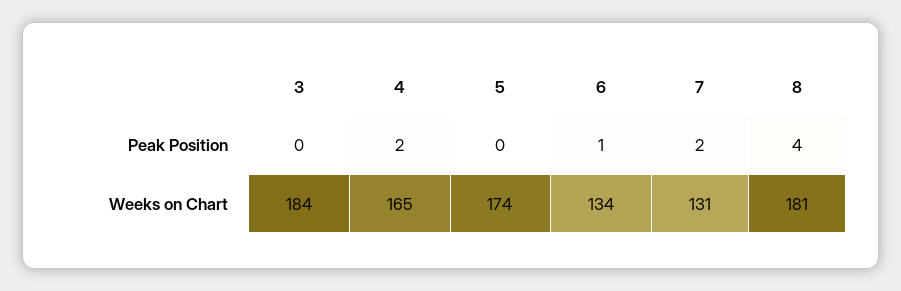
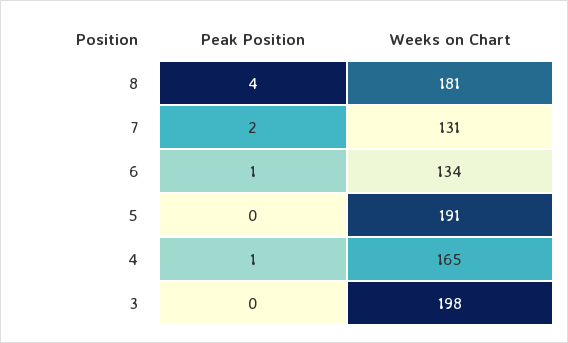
  {
    "3": {
      "Peak Position": 0,
-     "Weeks on Chart": 184
+     "Weeks on Chart": 198
    },
    "4": {
-     "Peak Position": 2,
+     "Peak Position": 1,
      "Weeks on Chart": 165
    },
    "5": {
      "Peak Position": 0,
-     "Weeks on Chart": 174
+     "Weeks on Chart": 191
    },
    "6": {
      "Peak Position": 1,
      "Weeks on Chart": 134
    },
    "7": {
      "Peak Position": 2,
      "Weeks on Chart": 131
    },
    "8": {
      "Peak Position": 4,
      "Weeks on Chart": 181
    }
  }

